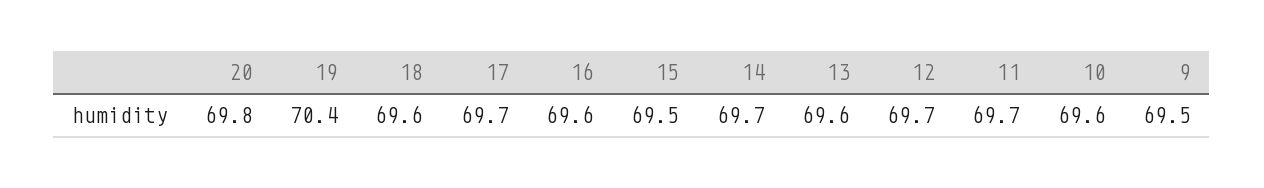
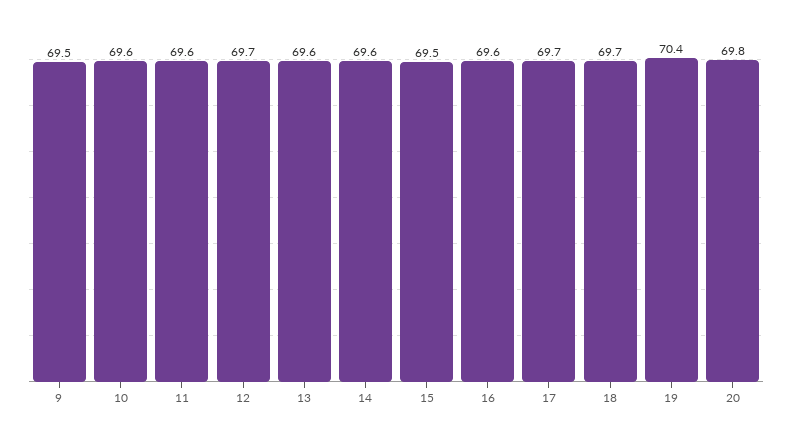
  {
    "20": 69.8,
    "19": 70.4,
-   "18": 69.6,
+   "18": 69.7,
    "17": 69.7,
    "16": 69.6,
    "15": 69.5,
-   "14": 69.7,
+   "14": 69.6,
    "13": 69.6,
    "12": 69.7,
-   "11": 69.7,
+   "11": 69.6,
    "10": 69.6,
    "9": 69.5
  }

